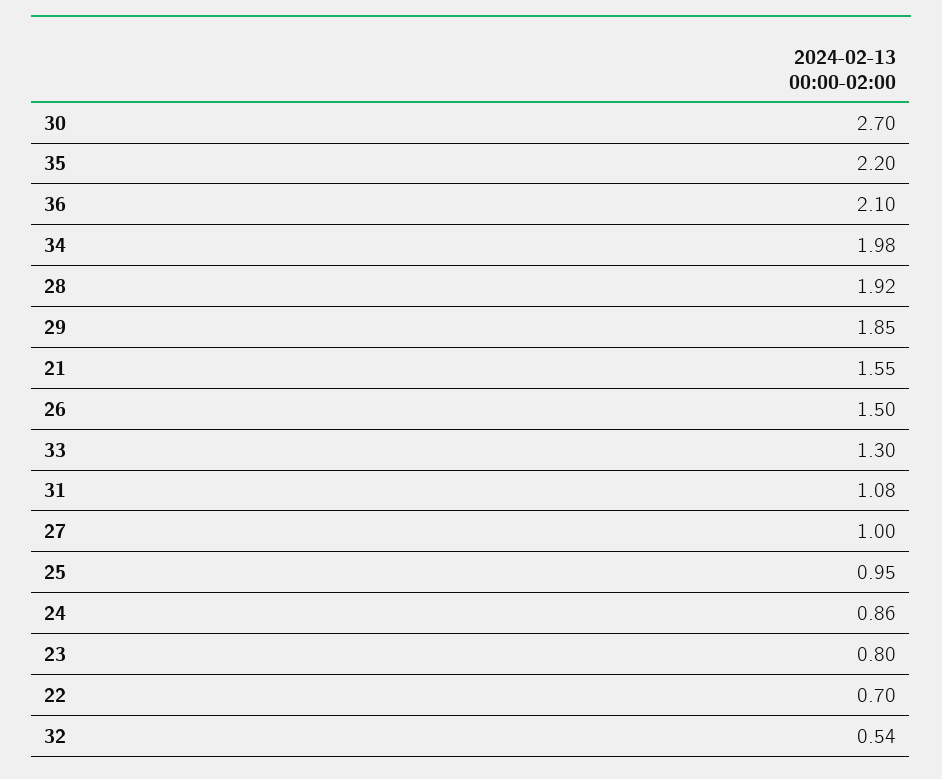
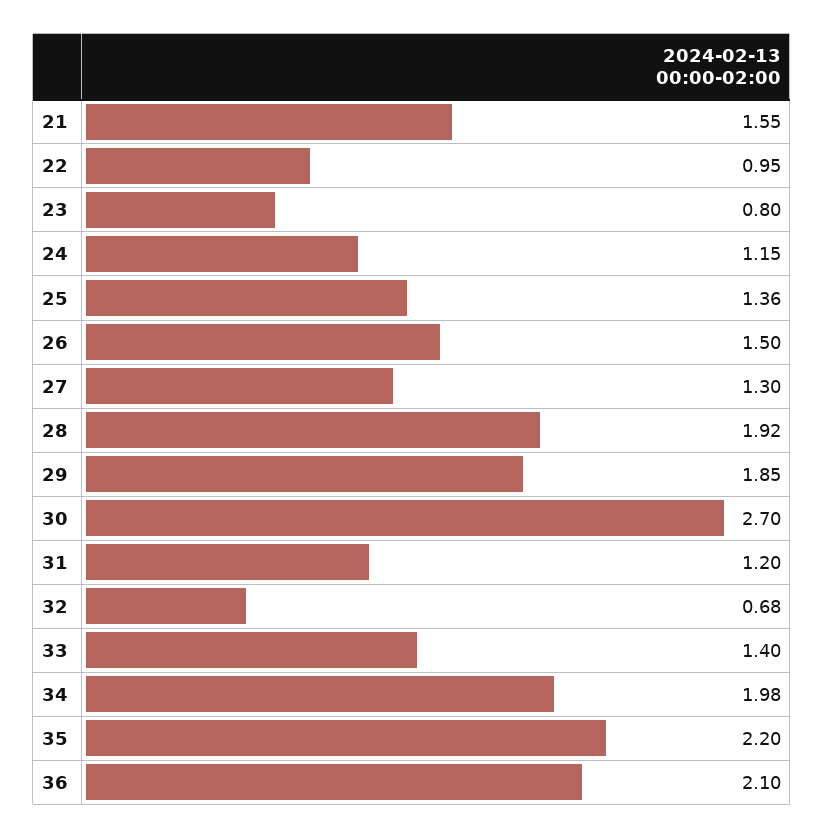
  {
    "30": 2.7,
    "35": 2.2,
    "36": 2.1,
    "34": 1.98,
    "28": 1.92,
    "29": 1.85,
    "21": 1.55,
    "26": 1.5,
-   "33": 1.3,
+   "33": 1.4,
-   "31": 1.08,
+   "31": 1.2,
-   "27": 1,
+   "27": 1.3,
-   "25": 0.95,
+   "25": 1.36,
-   "24": 0.86,
+   "24": 1.15,
    "23": 0.8,
-   "22": 0.7,
+   "22": 0.95,
-   "32": 0.54
+   "32": 0.68
  }

